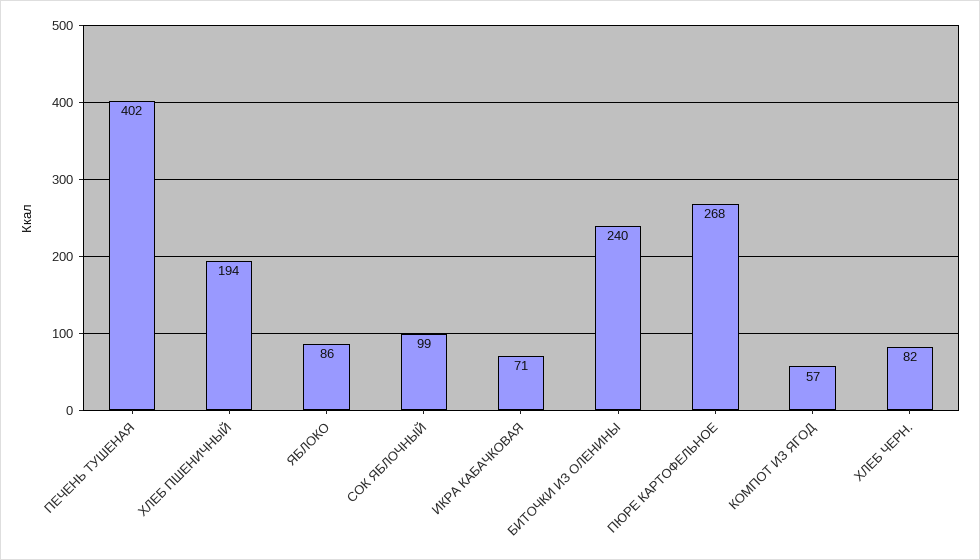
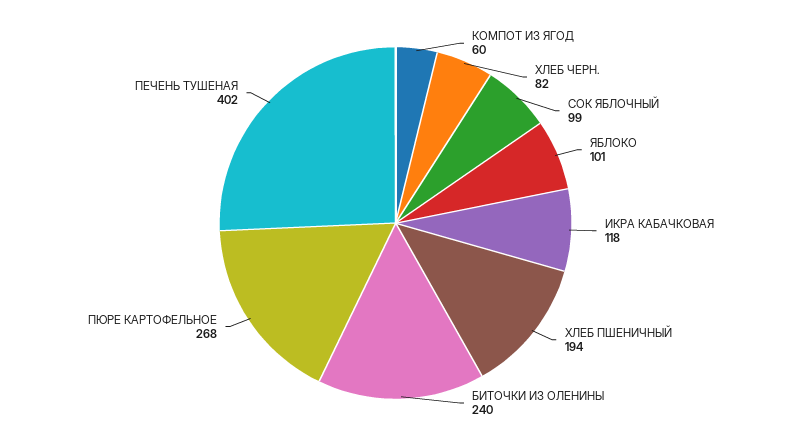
  {
    "ПЕЧЕНЬ ТУШЕНАЯ": 402,
    "ХЛЕБ ПШЕНИЧНЫЙ": 194,
-   "ЯБЛОКО": 86,
+   "ЯБЛОКО": 101,
    "СОК ЯБЛОЧНЫЙ": 99,
-   "ИКРА КАБАЧКОВАЯ": 71,
+   "ИКРА КАБАЧКОВАЯ": 118,
    "БИТОЧКИ ИЗ ОЛЕНИНЫ": 240,
    "ПЮРЕ КАРТОФЕЛЬНОЕ": 268,
-   "КОМПОТ ИЗ ЯГОД": 57,
+   "КОМПОТ ИЗ ЯГОД": 60,
    "ХЛЕБ ЧЕРН.": 82
  }

